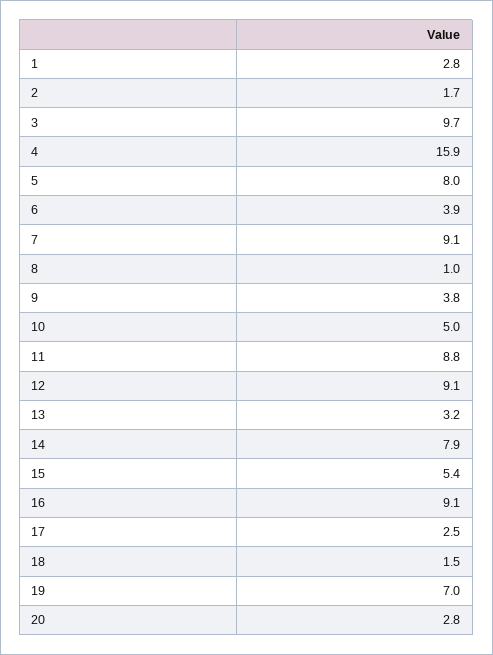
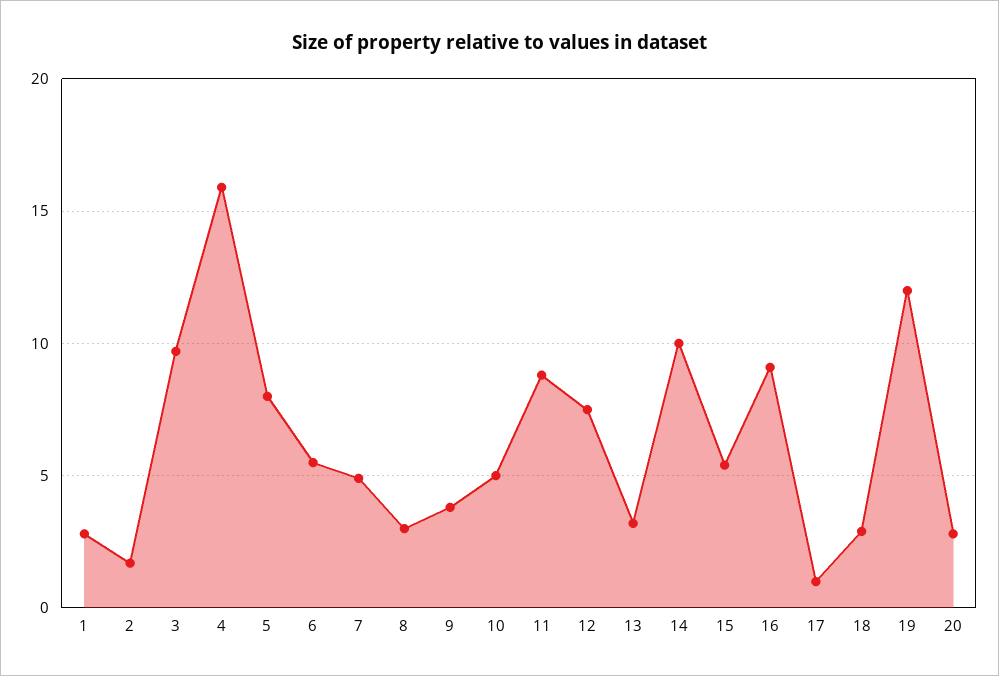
  {
    "1": 2.8,
    "2": 1.7,
    "3": 9.7,
    "4": 15.9,
    "5": 8,
-   "6": 3.9,
+   "6": 5.5,
-   "7": 9.1,
+   "7": 5,
-   "8": 1,
+   "8": 3,
    "9": 3.8,
    "10": 5,
    "11": 8.8,
-   "12": 9.1,
+   "12": 7.5,
    "13": 3.2,
-   "14": 7.9,
+   "14": 10,
    "15": 5.4,
    "16": 9.1,
-   "17": 2.5,
+   "17": 1,
-   "18": 1.5,
+   "18": 3,
-   "19": 7,
+   "19": 12,
    "20": 2.8
  }

